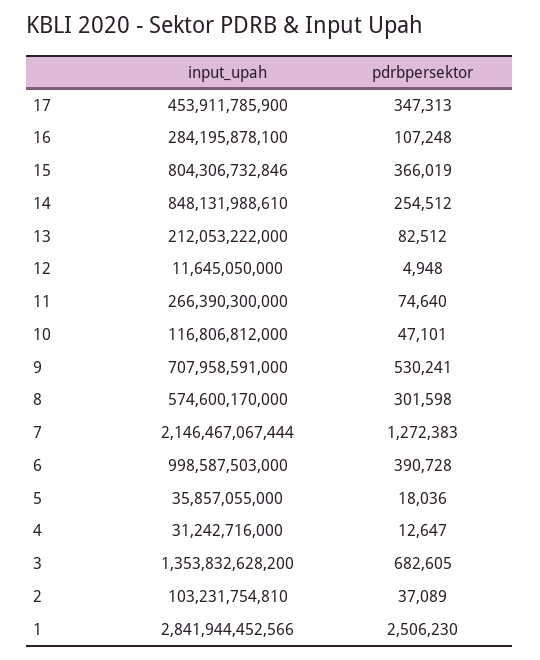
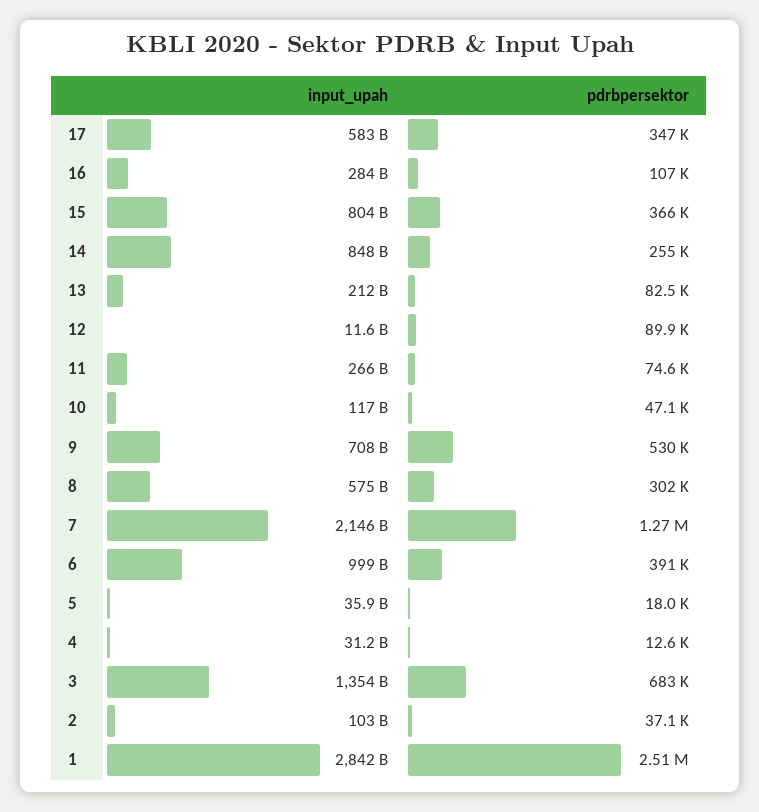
  {
    "input_upah": {
-     "17": 453911785900,
+     "17": 583000000000,
      "16": 284195878100,
      "15": 804306732846,
      "14": 848131988610,
      "13": 212053222000,
      "12": 11645050000,
      "11": 266390300000,
      "10": 116806812000,
      "9": 707958591000,
      "8": 574600170000,
      "7": 2146467067444,
      "6": 998587503000,
      "5": 35857055000,
      "4": 31242716000,
      "3": 1353832628200,
      "2": 103231754810,
      "1": 2841944452566
    },
    "pdrbpersektor": {
      "17": 347313,
      "16": 107248,
      "15": 366019,
      "14": 254512,
      "13": 82512,
-     "12": 4948,
+     "12": 89900,
      "11": 74640,
      "10": 47101,
      "9": 530241,
      "8": 301598,
      "7": 1272383,
      "6": 390728,
      "5": 18036,
      "4": 12647,
      "3": 682605,
      "2": 37089,
      "1": 2506230
    }
  }

